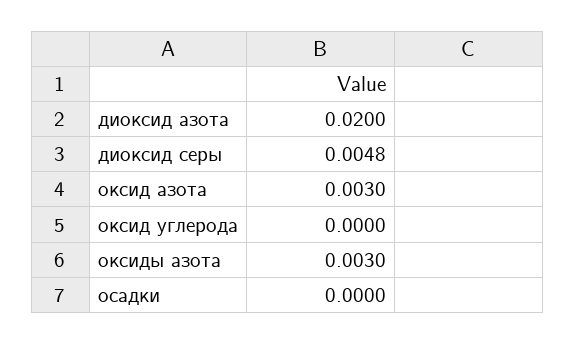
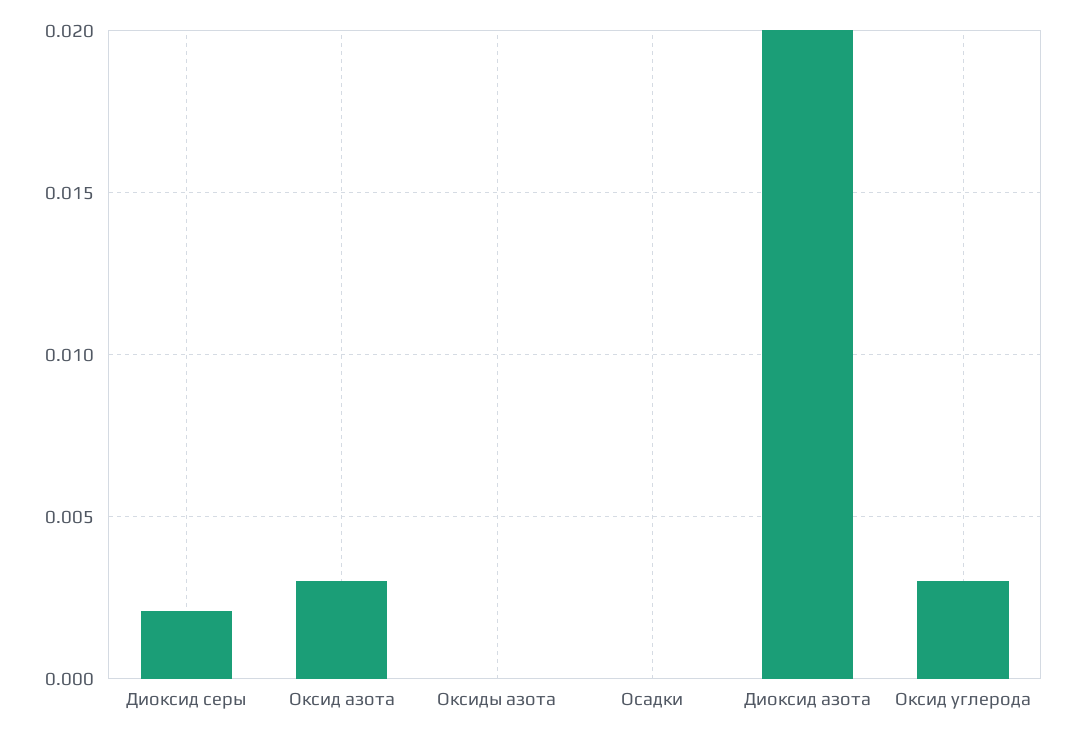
  {
    "диоксид азота": 0.02,
-   "диоксид серы": 0.0048,
+   "диоксид серы": 0.002,
    "оксид азота": 0.003,
-   "оксид углерода": 0,
+   "оксид углерода": 0.003,
-   "оксиды азота": 0.003,
+   "оксиды азота": 0,
    "осадки": 0
  }

